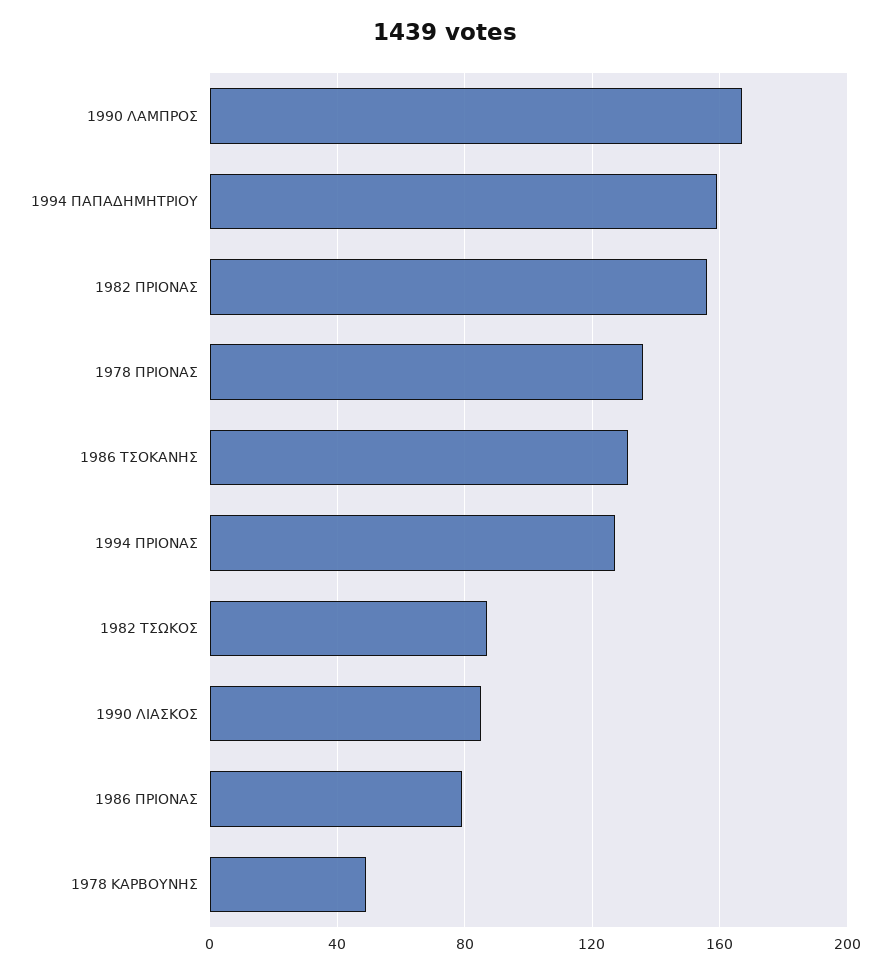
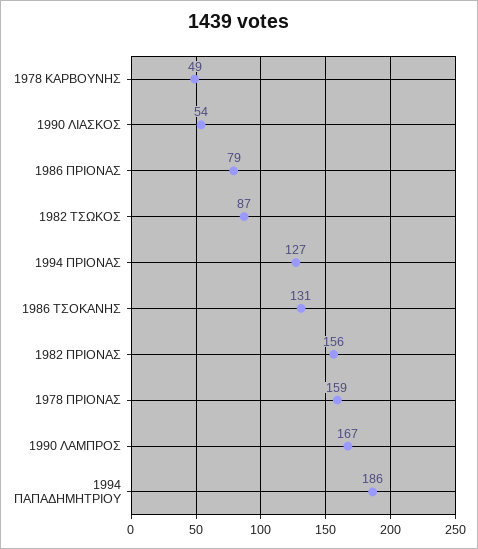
  {
    "1990 ΛΑΜΠΡΟΣ": 167,
-   "1994 ΠΑΠΑΔΗΜΗΤΡΙΟΥ": 160,
+   "1994 ΠΑΠΑΔΗΜΗΤΡΙΟΥ": 186,
    "1982 ΠΡΙΟΝΑΣ": 156,
-   "1978 ΠΡΙΟΝΑΣ": 135,
+   "1978 ΠΡΙΟΝΑΣ": 159,
    "1986 ΤΣΟΚΑΝΗΣ": 131,
    "1994 ΠΡΙΟΝΑΣ": 127,
    "1982 ΤΣΩΚΟΣ": 87,
-   "1990 ΛΙΑΣΚΟΣ": 85,
+   "1990 ΛΙΑΣΚΟΣ": 54,
    "1986 ΠΡΙΟΝΑΣ": 79,
    "1978 ΚΑΡΒΟΥΝΗΣ": 49
  }

